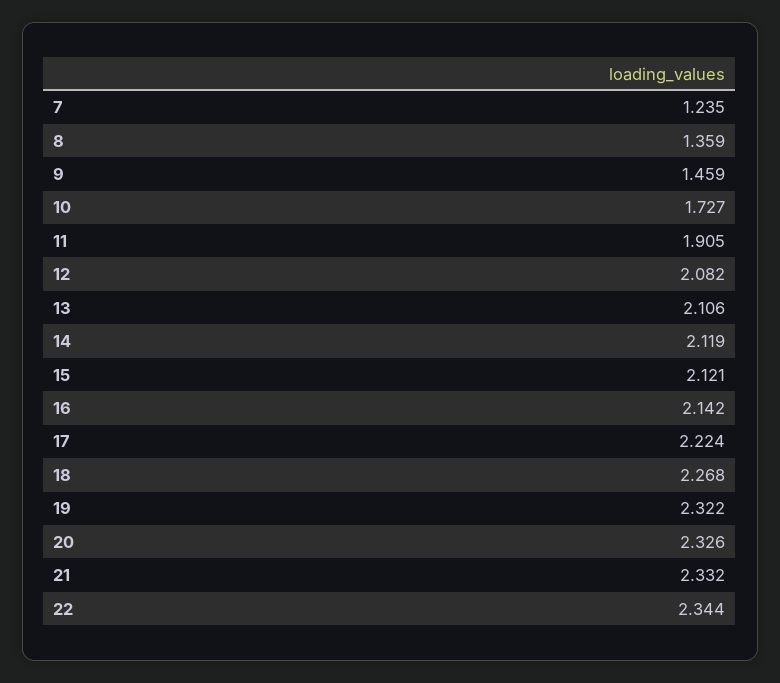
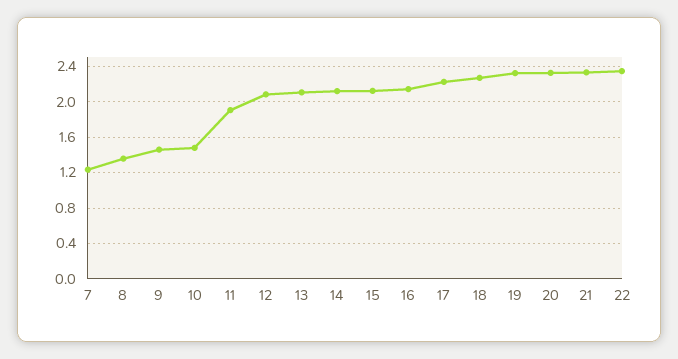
  {
    "7": 1.235,
    "8": 1.359,
    "9": 1.459,
-   "10": 1.727,
+   "10": 1.5,
    "11": 1.905,
    "12": 2.082,
    "13": 2.106,
    "14": 2.119,
    "15": 2.121,
    "16": 2.142,
    "17": 2.224,
    "18": 2.268,
    "19": 2.322,
    "20": 2.326,
    "21": 2.332,
    "22": 2.344
  }

